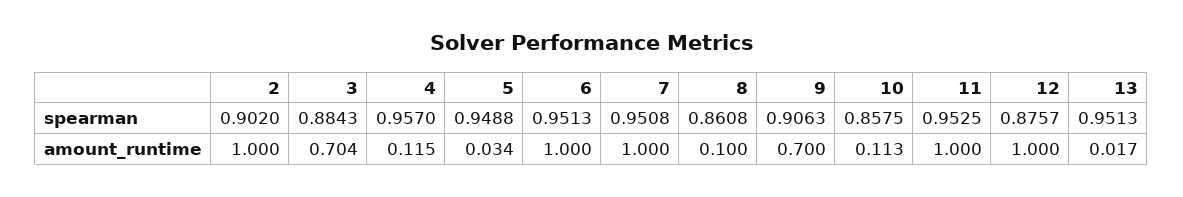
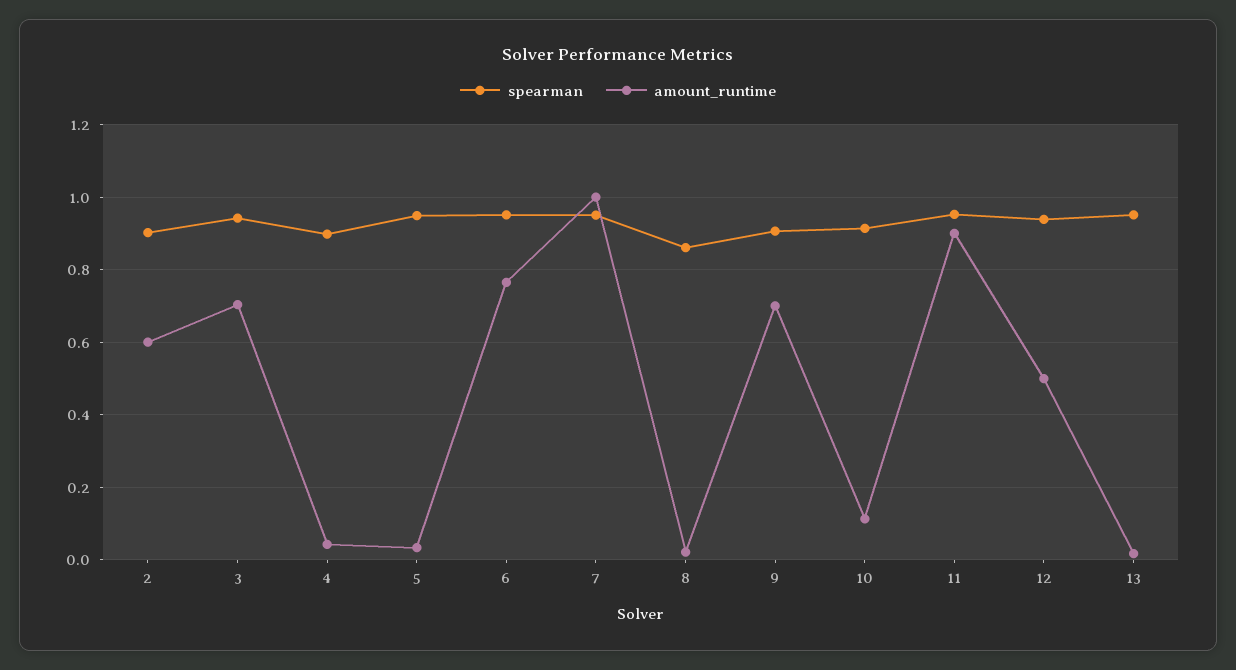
  {
    "spearman": {
      "2": 0.902,
-     "3": 0.8843,
+     "3": 0.94,
-     "4": 0.957,
+     "4": 0.9,
      "5": 0.9488,
      "6": 0.9513,
      "7": 0.9508,
      "8": 0.8608,
      "9": 0.9063,
-     "10": 0.8575,
+     "10": 0.92,
      "11": 0.9525,
-     "12": 0.8757,
+     "12": 0.94,
      "13": 0.9513
    },
    "amount_runtime": {
-     "2": 1,
+     "2": 0.6,
      "3": 0.704,
-     "4": 0.115,
+     "4": 0.04,
      "5": 0.034,
-     "6": 1,
+     "6": 0.76,
      "7": 1,
-     "8": 0.1,
+     "8": 0.02,
      "9": 0.7,
      "10": 0.113,
-     "11": 1,
+     "11": 0.9,
-     "12": 1,
+     "12": 0.5,
      "13": 0.017
    }
  }

